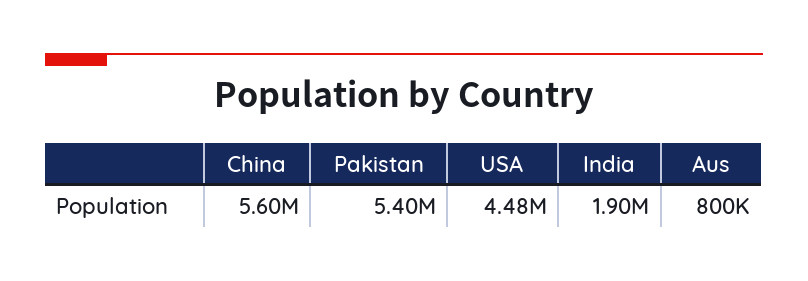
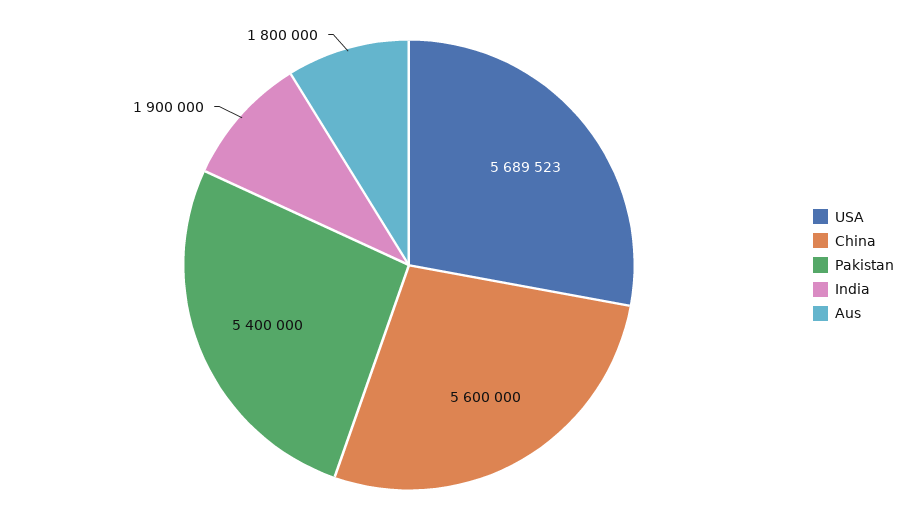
  {
    "China": 5600000,
    "Pakistan": 5400000,
-   "USA": 4480000,
+   "USA": 5689523,
    "India": 1900000,
-   "Aus": 800000
+   "Aus": 1800000
  }

